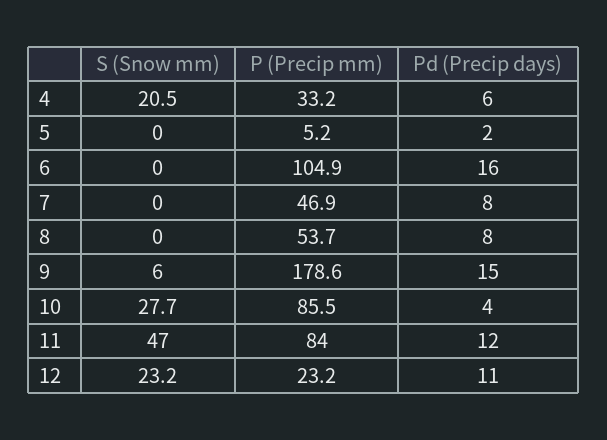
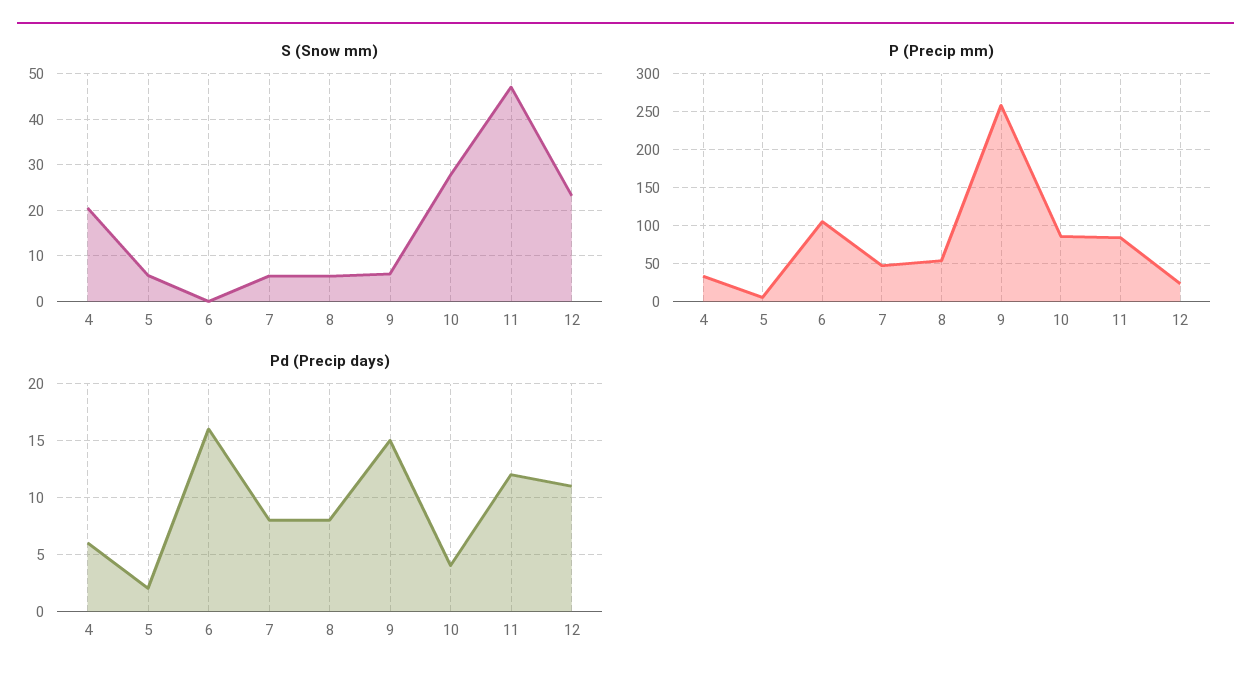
  {
    "S (Snow mm)": {
      "4": 20.5,
-     "5": 0,
+     "5": 6,
      "6": 0,
-     "7": 0,
+     "7": 6,
-     "8": 0,
+     "8": 6,
      "9": 6,
      "10": 27.7,
      "11": 47,
      "12": 23.2
    },
    "P (Precip mm)": {
      "4": 33.2,
      "5": 5.2,
      "6": 104.9,
      "7": 46.9,
      "8": 53.7,
-     "9": 178.6,
+     "9": 260,
      "10": 85.5,
      "11": 84,
      "12": 23.2
    },
    "Pd (Precip days)": {
      "4": 6,
      "5": 2,
      "6": 16,
      "7": 8,
      "8": 8,
      "9": 15,
      "10": 4,
      "11": 12,
      "12": 11
    }
  }

